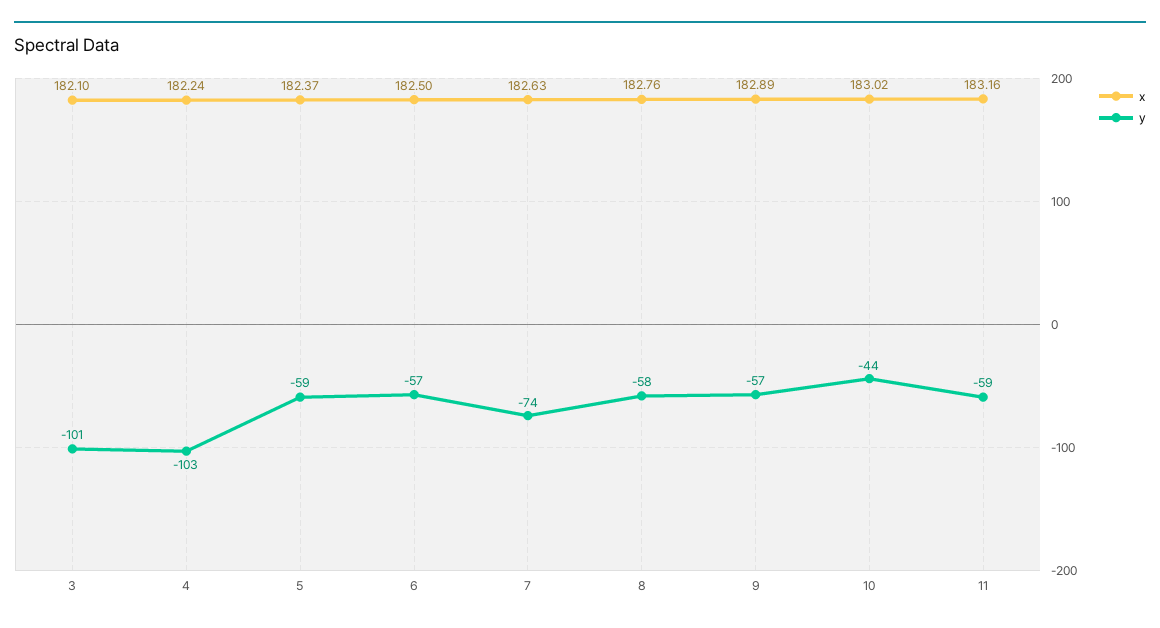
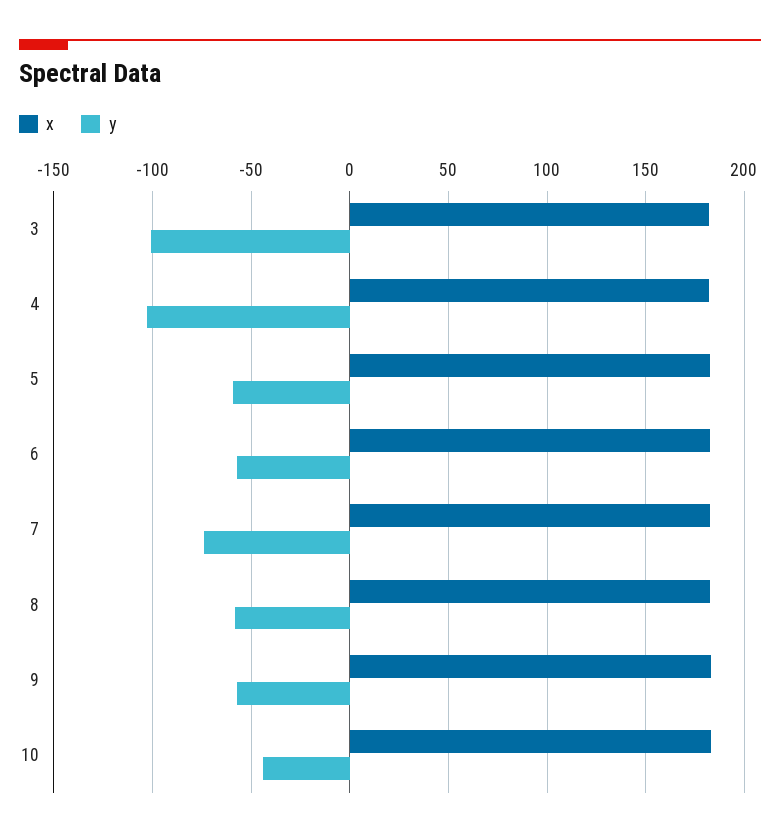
  {
    "x": {
      "3": 182.1,
      "4": 182.24,
      "5": 182.37,
      "6": 182.5,
      "7": 182.63,
      "8": 182.76,
      "9": 182.89,
-     "10": 183.02,
+     "10": 183.02
-     "11": 183.16
    },
    "y": {
      "3": -101,
      "4": -103,
      "5": -59,
      "6": -57,
      "7": -74,
      "8": -58,
      "9": -57,
-     "10": -44,
+     "10": -44
-     "11": -59
    }
  }

